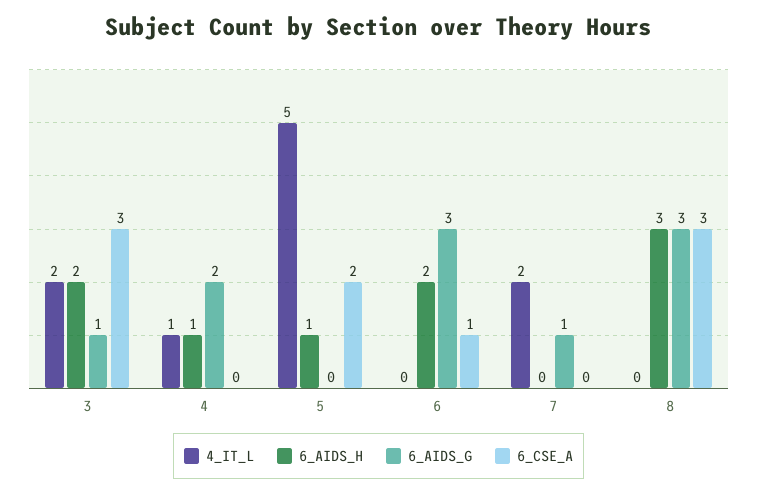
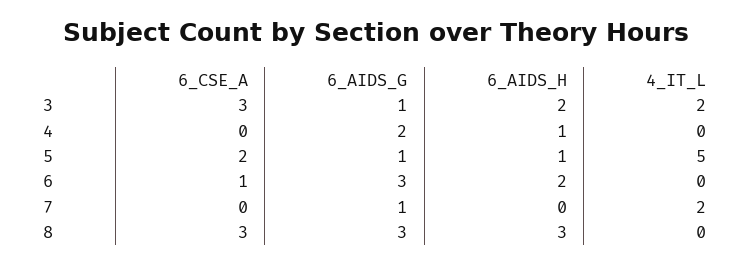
  {
    "4_IT_L": {
      "3": 2,
-     "4": 1,
+     "4": 0,
      "5": 5,
      "6": 0,
      "7": 2,
      "8": 0
    },
    "6_AIDS_H": {
      "3": 2,
      "4": 1,
      "5": 1,
      "6": 2,
      "7": 0,
      "8": 3
    },
    "6_AIDS_G": {
      "3": 1,
      "4": 2,
-     "5": 0,
+     "5": 1,
      "6": 3,
      "7": 1,
      "8": 3
    },
    "6_CSE_A": {
      "3": 3,
      "4": 0,
      "5": 2,
      "6": 1,
      "7": 0,
      "8": 3
    }
  }

